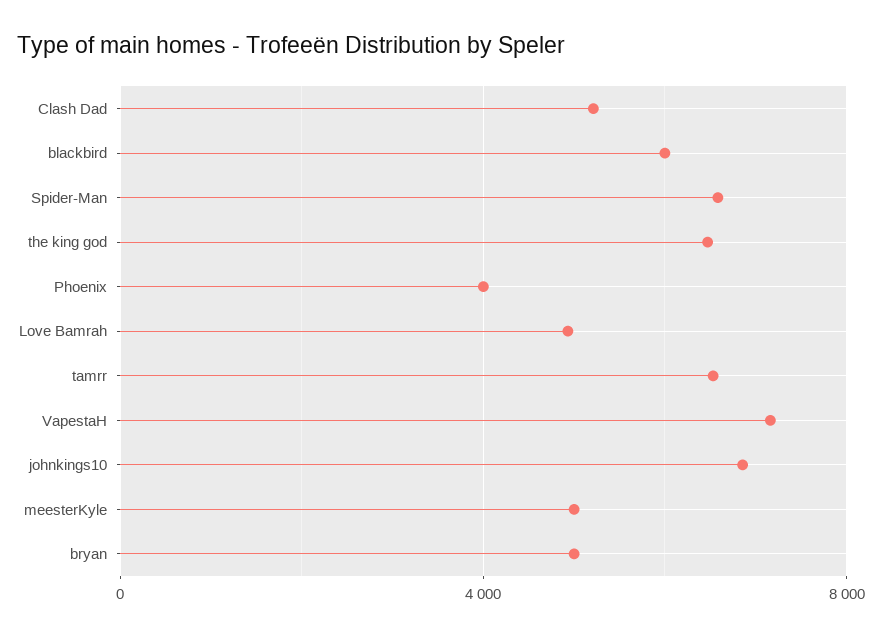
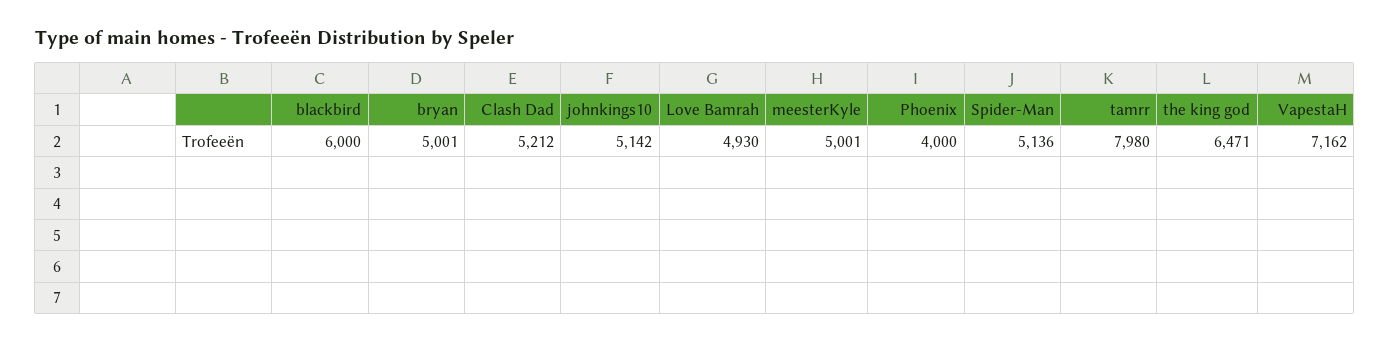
  {
    "Clash Dad": 5212,
    "blackbird": 6000,
-   "Spider-Man": 6500,
+   "Spider-Man": 5136,
    "the king god": 6471,
    "Phoenix": 4000,
    "Love Bamrah": 4930,
-   "tamrr": 6500,
+   "tamrr": 7980,
    "VapestaH": 7162,
-   "johnkings10": 7000,
+   "johnkings10": 5142,
    "meesterKyle": 5001,
    "bryan": 5001
  }

